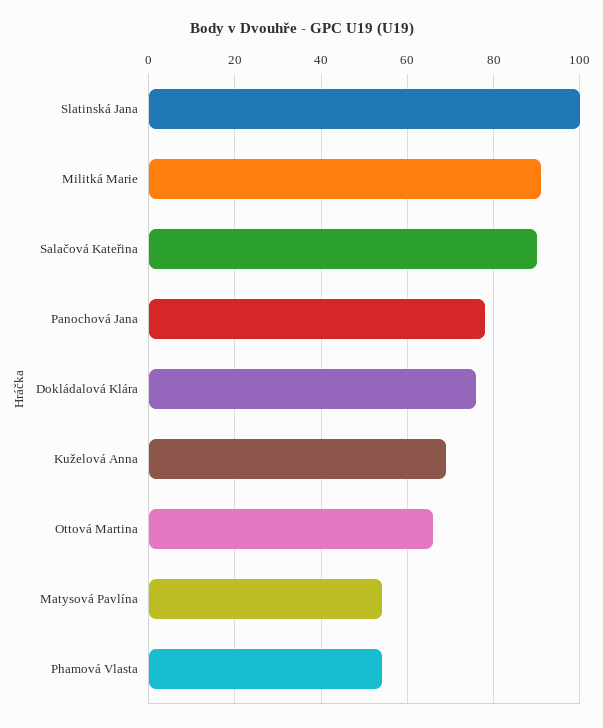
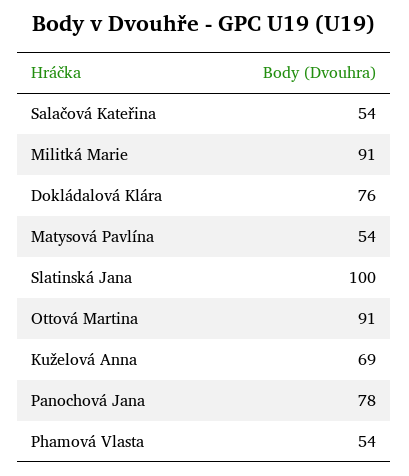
  {
    "Slatinská Jana": 100,
    "Militká Marie": 91,
-   "Salačová Kateřina": 90,
+   "Salačová Kateřina": 54,
    "Panochová Jana": 78,
    "Dokládalová Klára": 76,
    "Kuželová Anna": 69,
-   "Ottová Martina": 65,
+   "Ottová Martina": 91,
    "Matysová Pavlína": 54,
    "Phamová Vlasta": 54
  }

